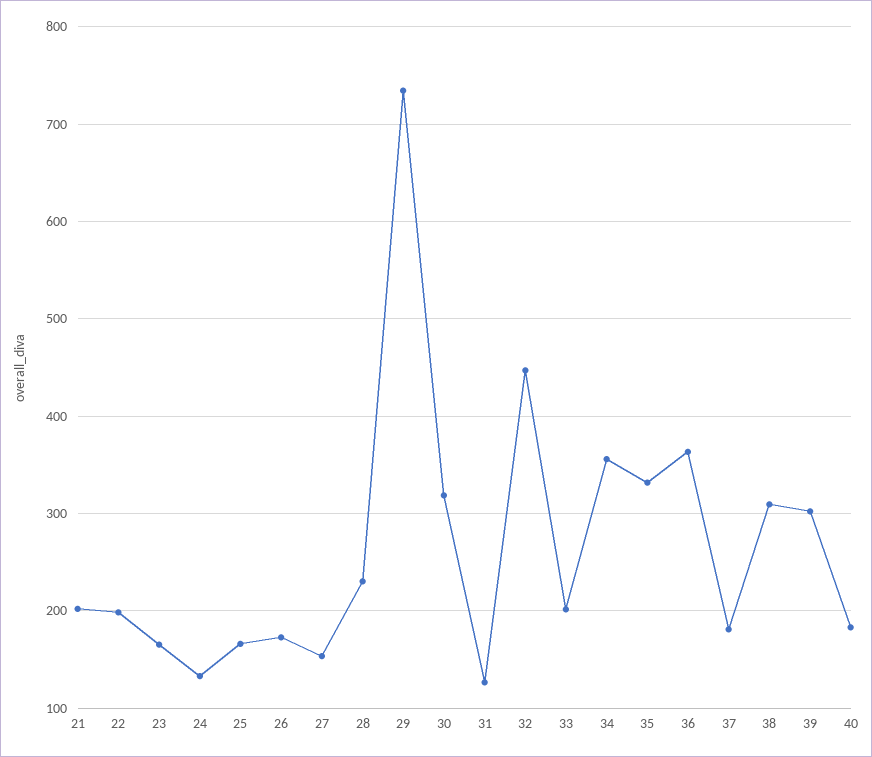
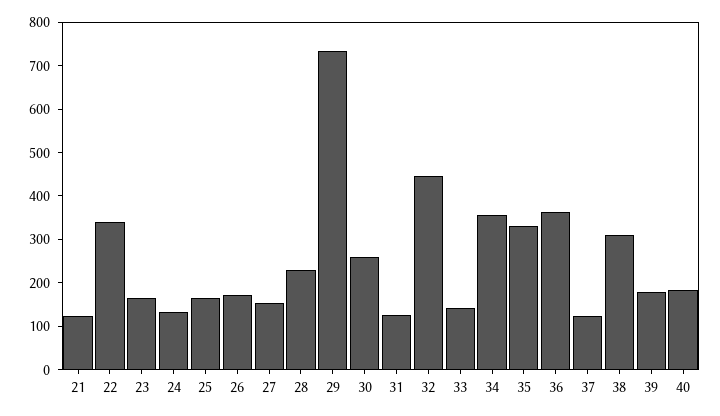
  {
-   "21": 200,
+   "21": 120,
-   "22": 200,
+   "22": 340,
    "23": 170,
    "24": 130,
    "25": 170,
    "26": 170,
    "27": 150,
    "28": 230,
    "29": 730,
-   "30": 320,
+   "30": 260,
    "31": 130,
    "32": 450,
-   "33": 200,
+   "33": 140,
    "34": 360,
    "35": 330,
    "36": 360,
-   "37": 180,
+   "37": 120,
    "38": 310,
-   "39": 300,
+   "39": 180,
    "40": 180
  }

